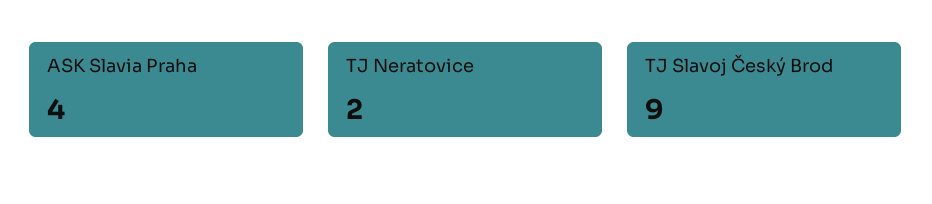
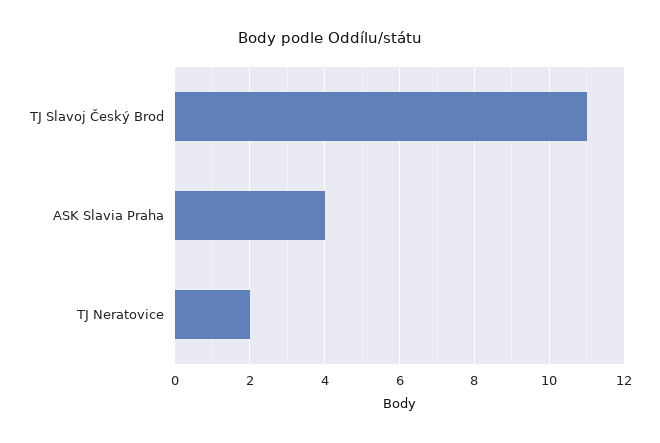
  {
    "ASK Slavia Praha": 4,
    "TJ Neratovice": 2,
-   "TJ Slavoj Český Brod": 9
+   "TJ Slavoj Český Brod": 11
  }

